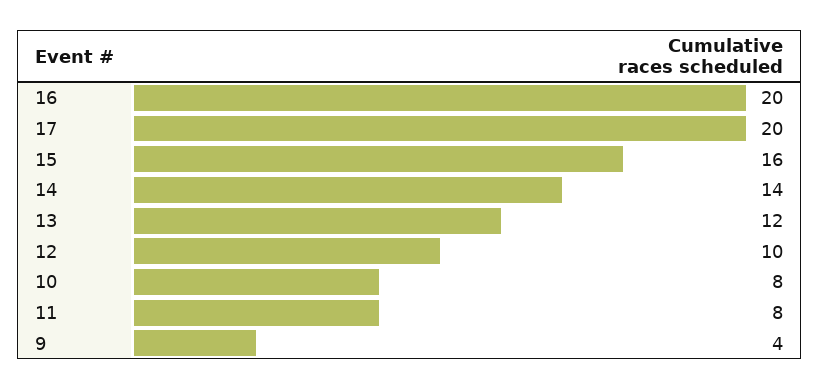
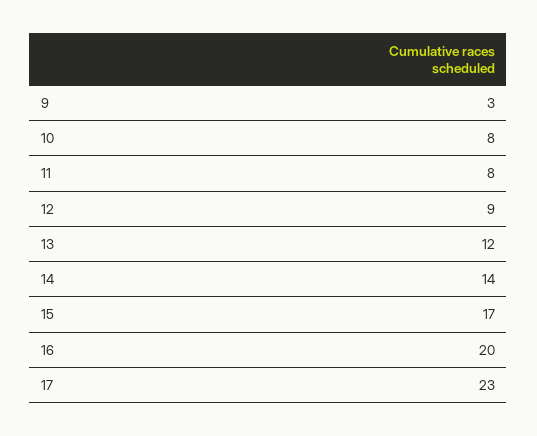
  {
    "16": 20,
-   "17": 20,
+   "17": 23,
-   "15": 16,
+   "15": 17,
    "14": 14,
    "13": 12,
-   "12": 10,
+   "12": 9,
    "10": 8,
    "11": 8,
-   "9": 4
+   "9": 3
  }

